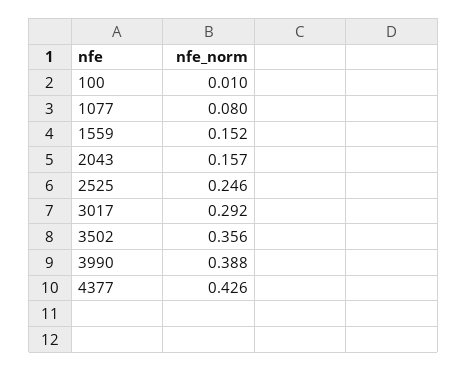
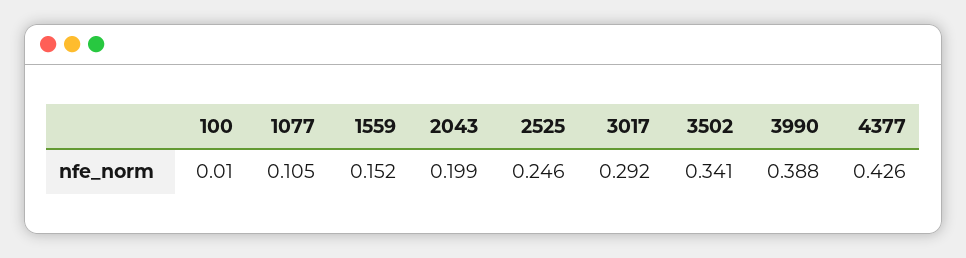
  {
    "100": 0.01,
-   "1077": 0.08,
+   "1077": 0.105,
    "1559": 0.152,
-   "2043": 0.157,
+   "2043": 0.199,
    "2525": 0.246,
    "3017": 0.292,
-   "3502": 0.356,
+   "3502": 0.341,
    "3990": 0.388,
    "4377": 0.426
  }

